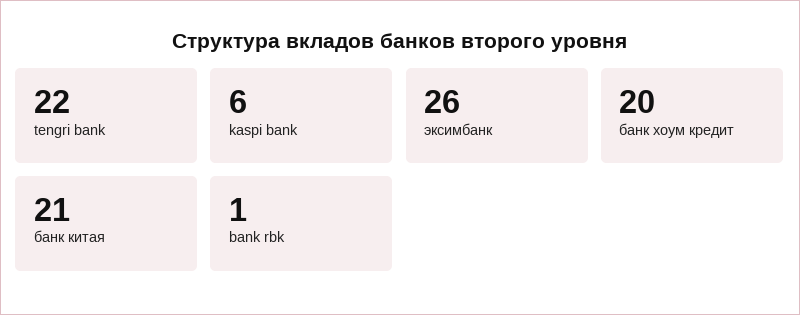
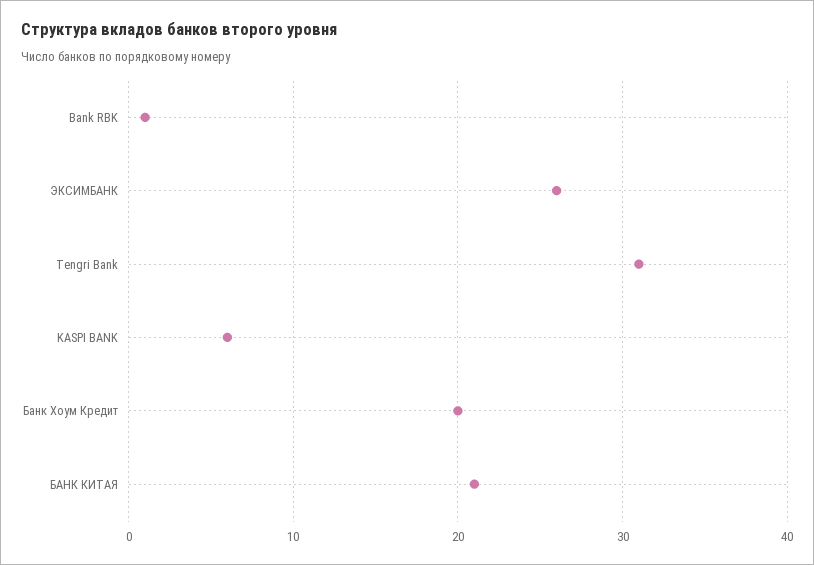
  {
-   "tengri bank": 22,
+   "tengri bank": 31,
    "kaspi bank": 6,
    "эксимбанк": 26,
    "банк хоум кредит": 20,
    "банк китая": 21,
    "bank rbk": 1
  }

